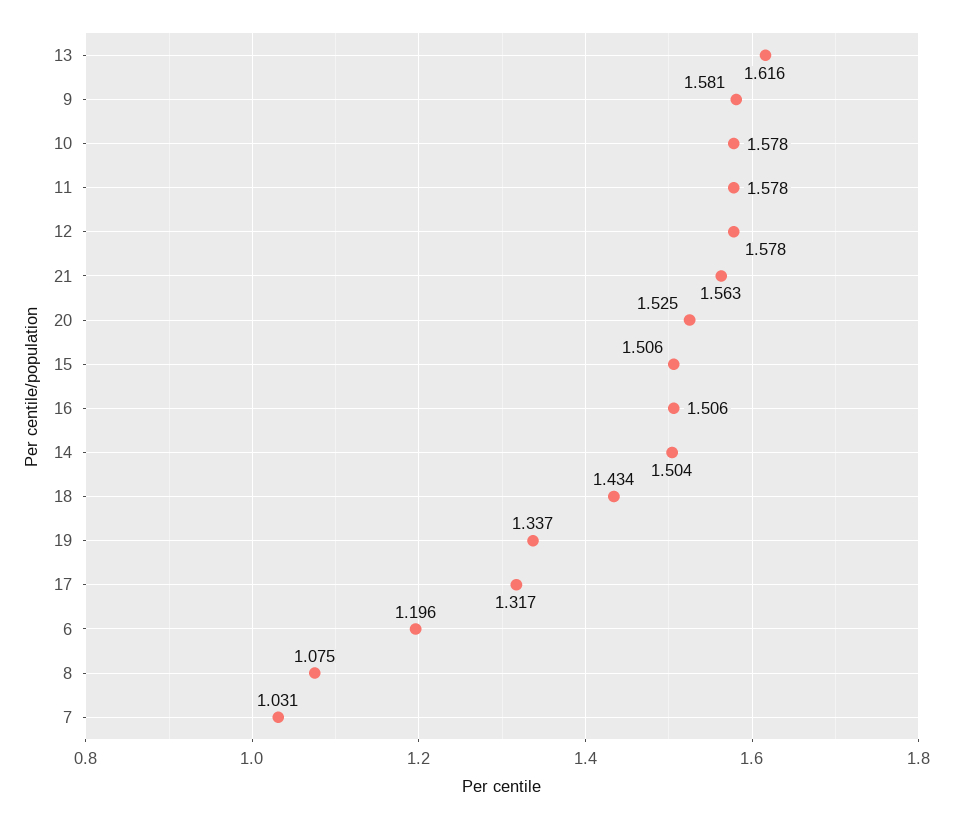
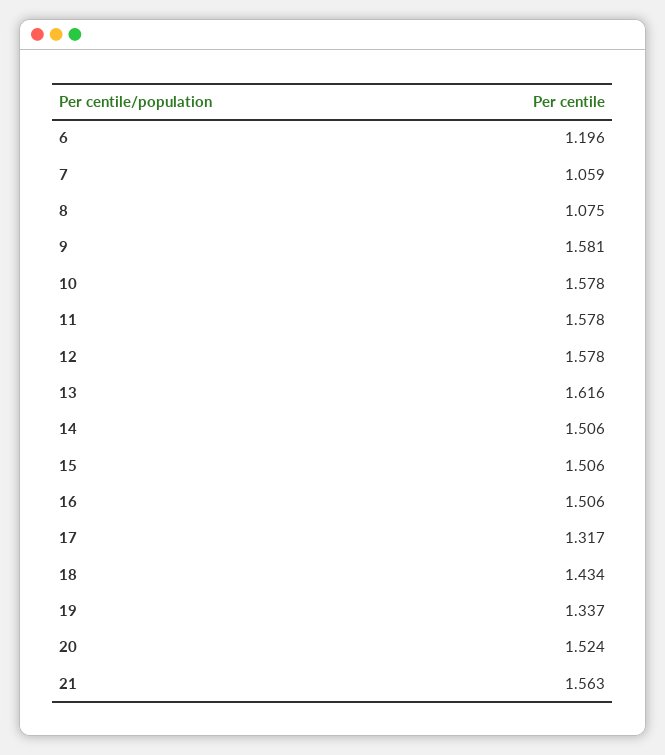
  {
    "13": 1.616,
    "9": 1.581,
    "10": 1.578,
    "11": 1.578,
    "12": 1.578,
    "21": 1.563,
-   "20": 1.525,
+   "20": 1.524,
    "15": 1.506,
    "16": 1.506,
-   "14": 1.504,
+   "14": 1.506,
    "18": 1.434,
    "19": 1.337,
    "17": 1.317,
    "6": 1.196,
    "8": 1.075,
-   "7": 1.031
+   "7": 1.059
  }

